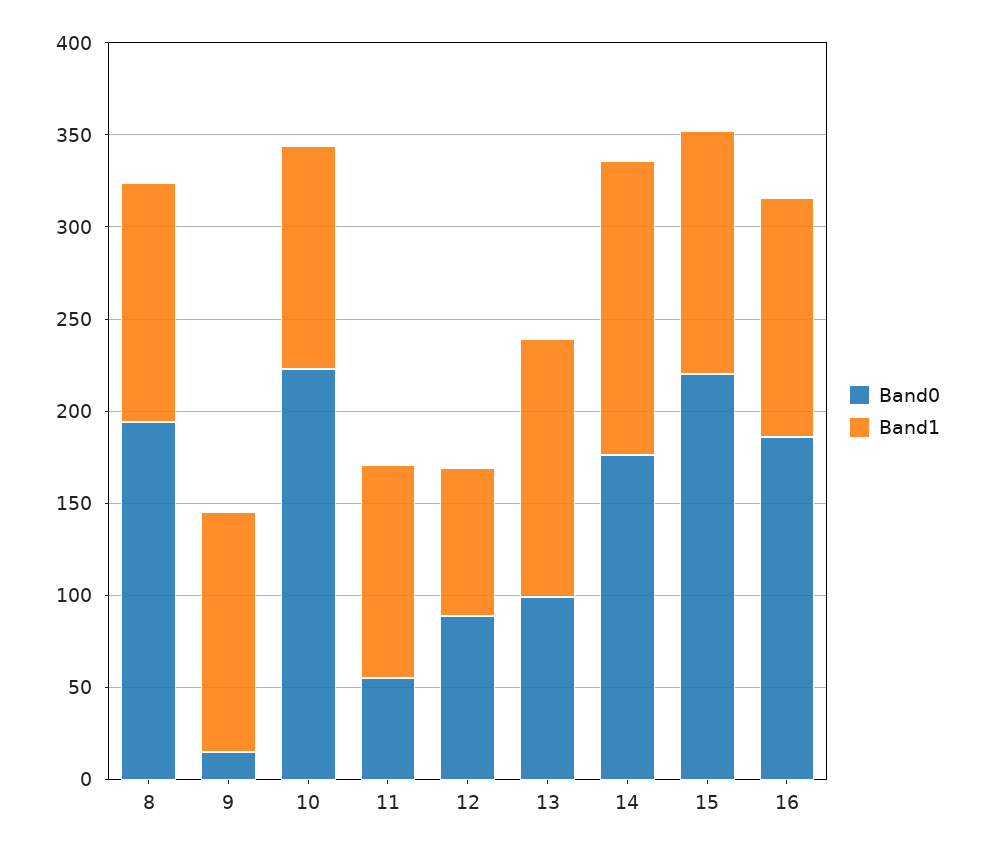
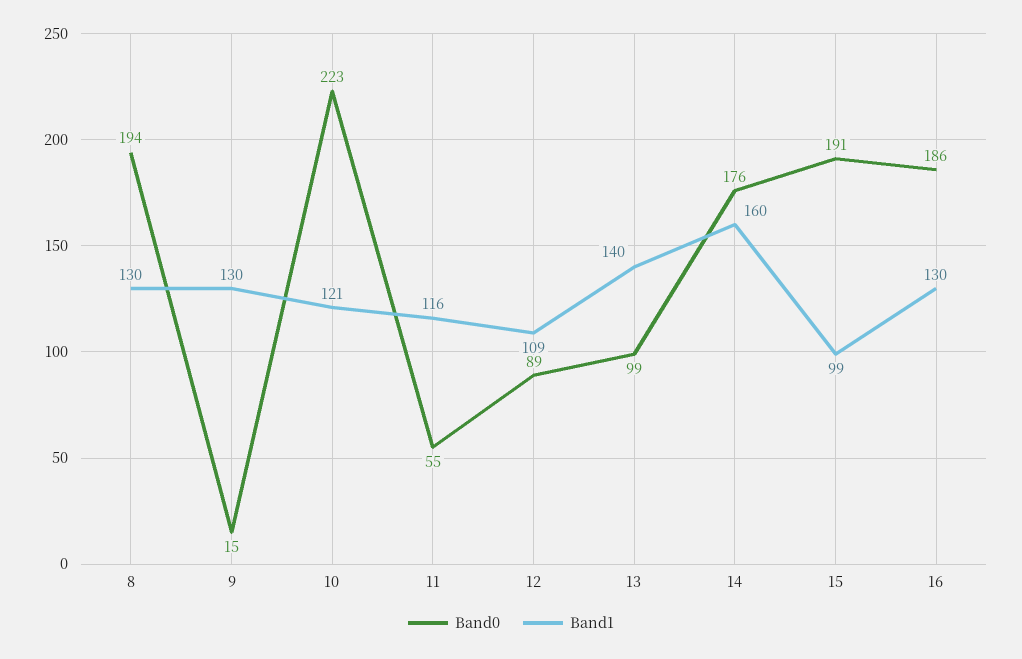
  {
    "Band0": {
      "8": 194,
      "9": 15,
      "10": 223,
      "11": 55,
      "12": 89,
      "13": 99,
      "14": 176,
-     "15": 220,
+     "15": 191,
      "16": 186
    },
    "Band1": {
      "8": 130,
      "9": 130,
      "10": 121,
      "11": 116,
-     "12": 80,
+     "12": 109,
      "13": 140,
      "14": 160,
-     "15": 130,
+     "15": 99,
      "16": 130
    }
  }

